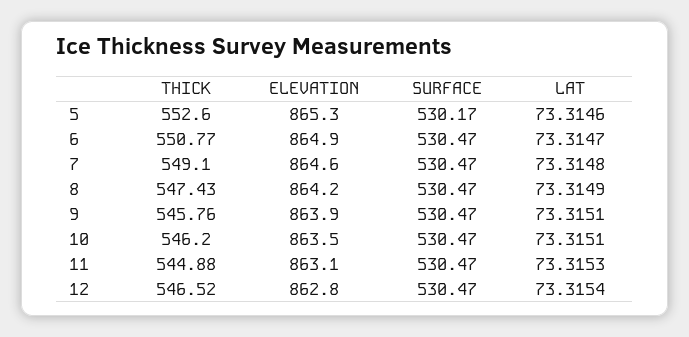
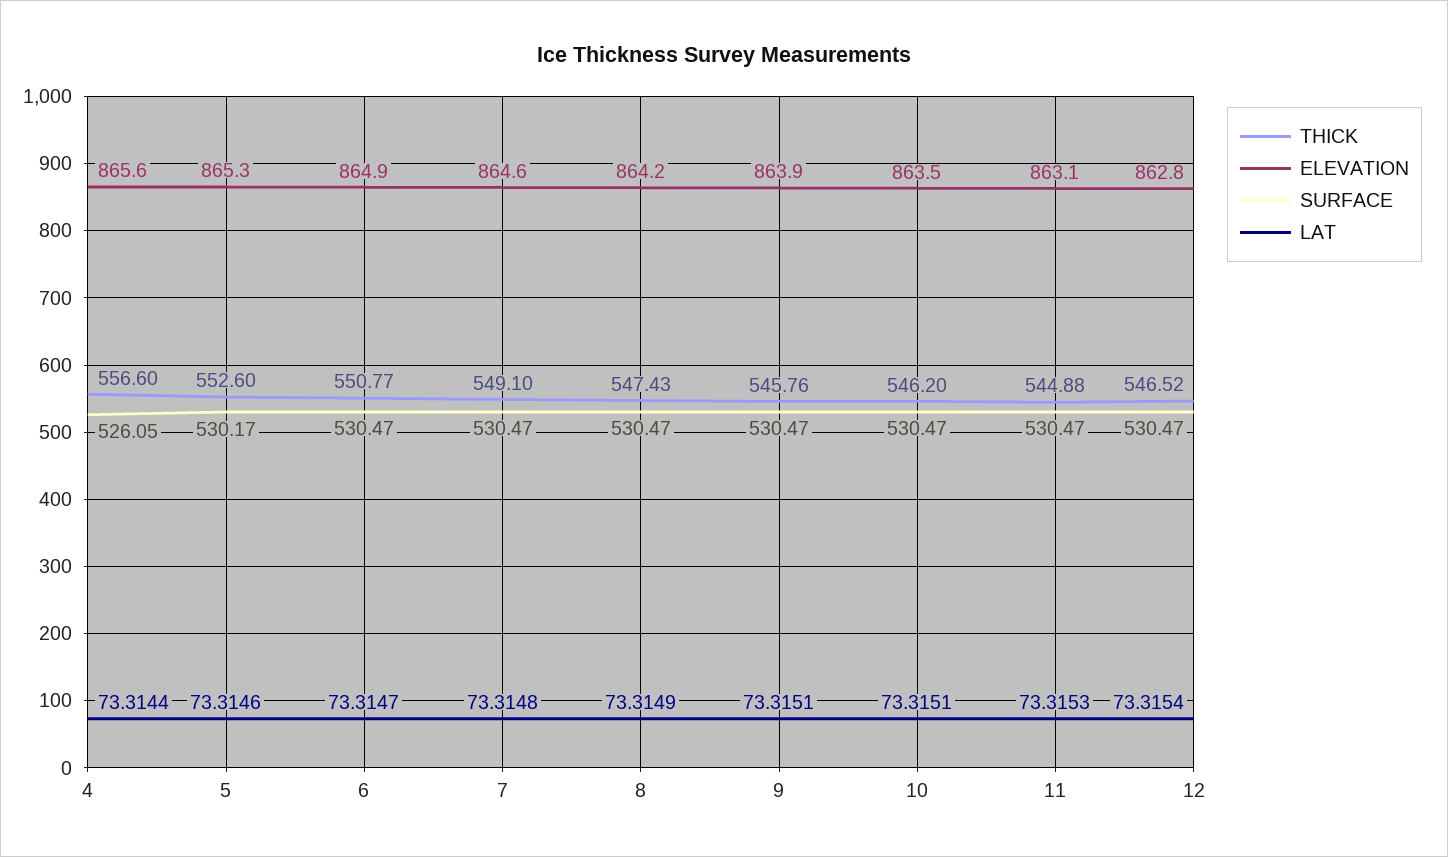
  {
    "THICK": {
      "5": 552.6,
      "6": 550.77,
      "7": 549.1,
      "8": 547.43,
      "9": 545.76,
      "10": 546.2,
      "11": 544.88,
-     "12": 546.52
+     "12": 546.52,
+     "4": 556.6
    },
    "ELEVATION": {
      "5": 865.3,
      "6": 864.9,
      "7": 864.6,
      "8": 864.2,
      "9": 863.9,
      "10": 863.5,
      "11": 863.1,
-     "12": 862.8
+     "12": 862.8,
+     "4": 865.6
    },
    "SURFACE": {
      "5": 530.17,
      "6": 530.47,
      "7": 530.47,
      "8": 530.47,
      "9": 530.47,
      "10": 530.47,
      "11": 530.47,
-     "12": 530.47
+     "12": 530.47,
+     "4": 526.05
    },
    "LAT": {
      "5": 73.3146,
      "6": 73.3147,
      "7": 73.3148,
      "8": 73.3149,
      "9": 73.3151,
      "10": 73.3151,
      "11": 73.3153,
-     "12": 73.3154
+     "12": 73.3154,
+     "4": 73.3144
    }
  }

